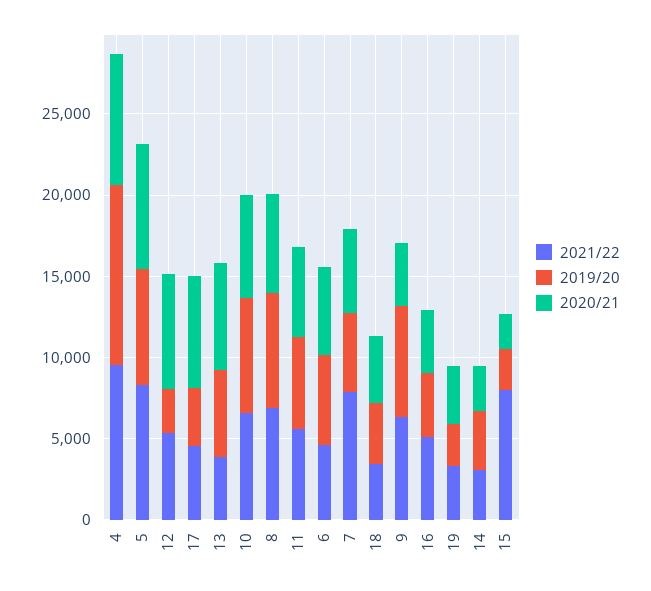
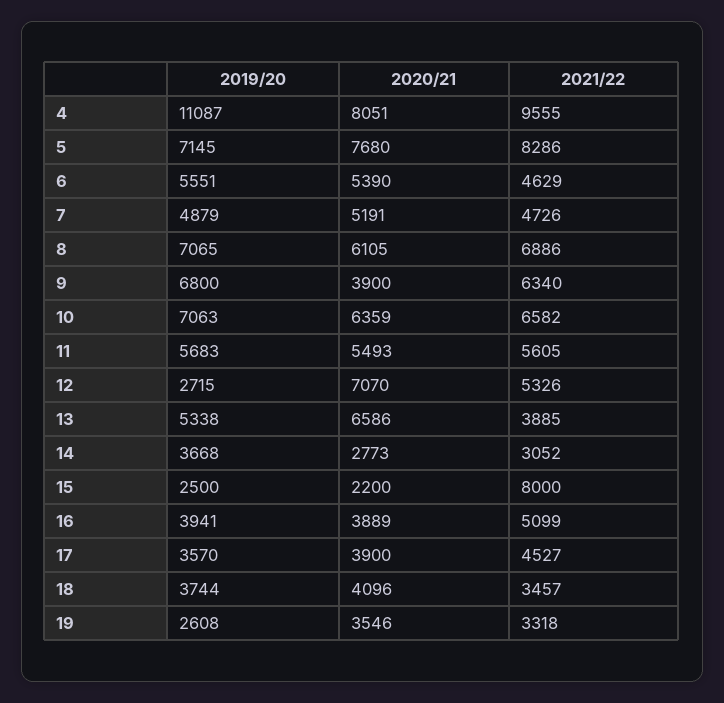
  {
    "2021/22": {
      "4": 9555,
      "5": 8286,
      "12": 5326,
      "17": 4527,
      "13": 3885,
      "10": 6582,
      "8": 6886,
      "11": 5605,
      "6": 4629,
-     "7": 8000,
+     "7": 4726,
      "18": 3457,
      "9": 6340,
      "16": 5099,
      "19": 3318,
      "14": 3052,
      "15": 8000
    },
    "2019/20": {
      "4": 11087,
      "5": 7145,
      "12": 2715,
      "17": 3570,
      "13": 5338,
      "10": 7063,
      "8": 7065,
      "11": 5683,
      "6": 5551,
      "7": 4879,
      "18": 3744,
      "9": 6800,
      "16": 3941,
      "19": 2608,
      "14": 3668,
      "15": 2500
    },
    "2020/21": {
      "4": 8051,
      "5": 7680,
      "12": 7070,
-     "17": 7000,
+     "17": 3900,
      "13": 6586,
      "10": 6359,
      "8": 6105,
      "11": 5493,
      "6": 5390,
      "7": 5191,
      "18": 4096,
      "9": 3900,
      "16": 3889,
      "19": 3546,
      "14": 2773,
      "15": 2200
    }
  }

